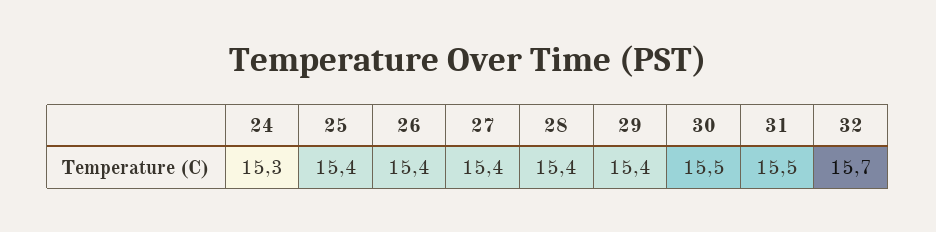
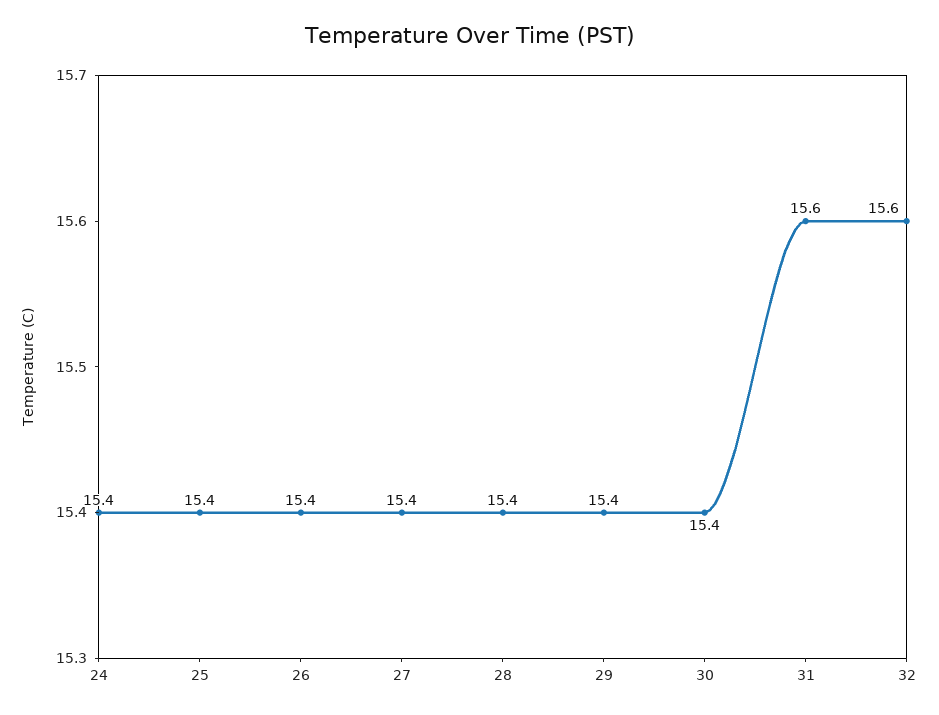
  {
-   "24": 15.3,
+   "24": 15.4,
    "25": 15.4,
    "26": 15.4,
    "27": 15.4,
    "28": 15.4,
    "29": 15.4,
-   "30": 15.5,
+   "30": 15.4,
-   "31": 15.5,
+   "31": 15.6,
-   "32": 15.7
+   "32": 15.6
  }

